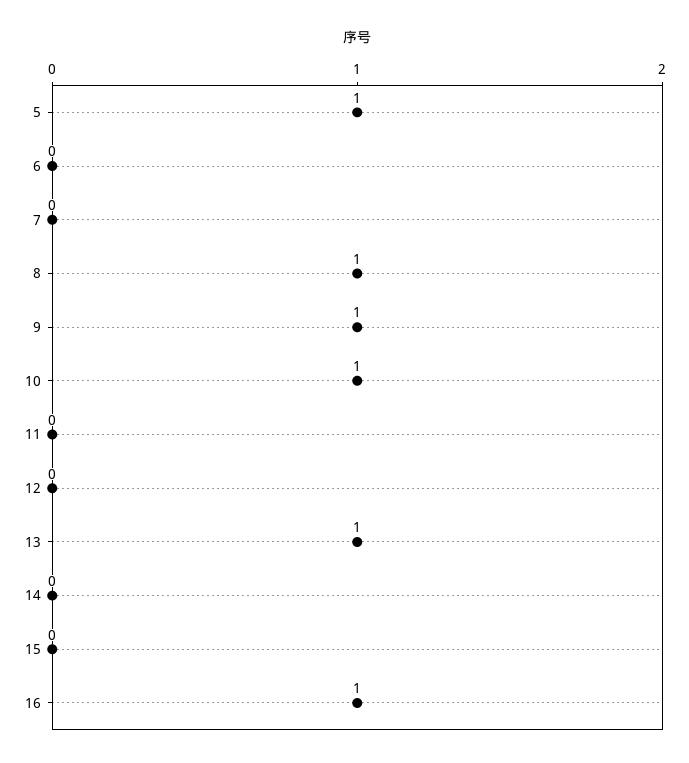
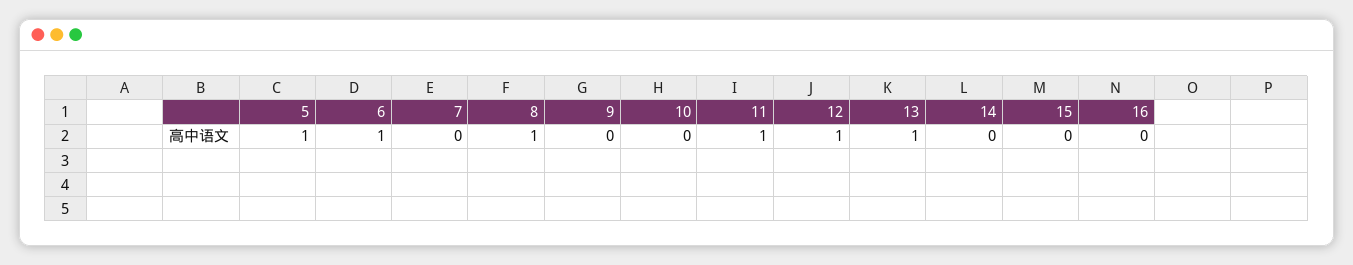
  {
    "5": 1,
-   "6": 0,
+   "6": 1,
    "7": 0,
    "8": 1,
-   "9": 1,
+   "9": 0,
-   "10": 1,
+   "10": 0,
-   "11": 0,
+   "11": 1,
-   "12": 0,
+   "12": 1,
    "13": 1,
    "14": 0,
    "15": 0,
-   "16": 1
+   "16": 0
  }

